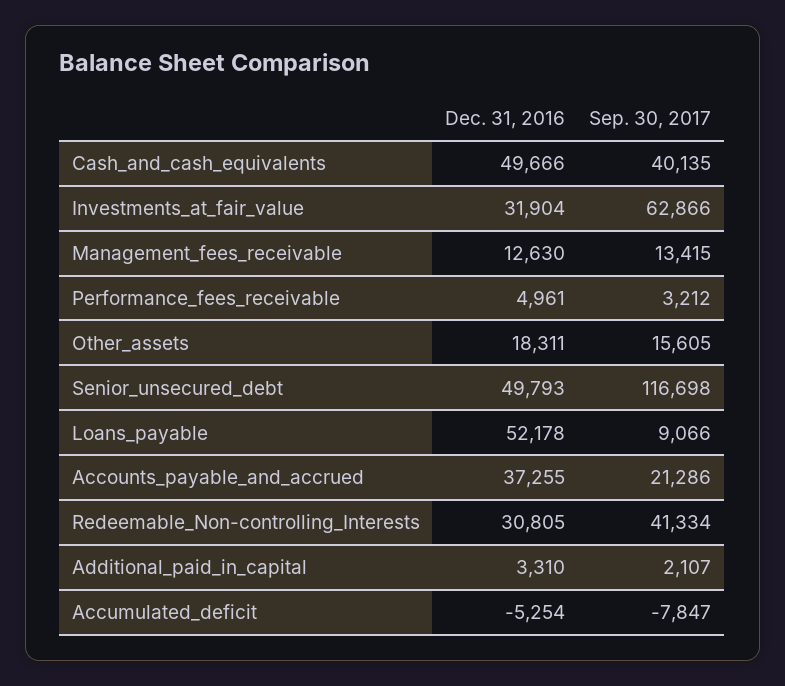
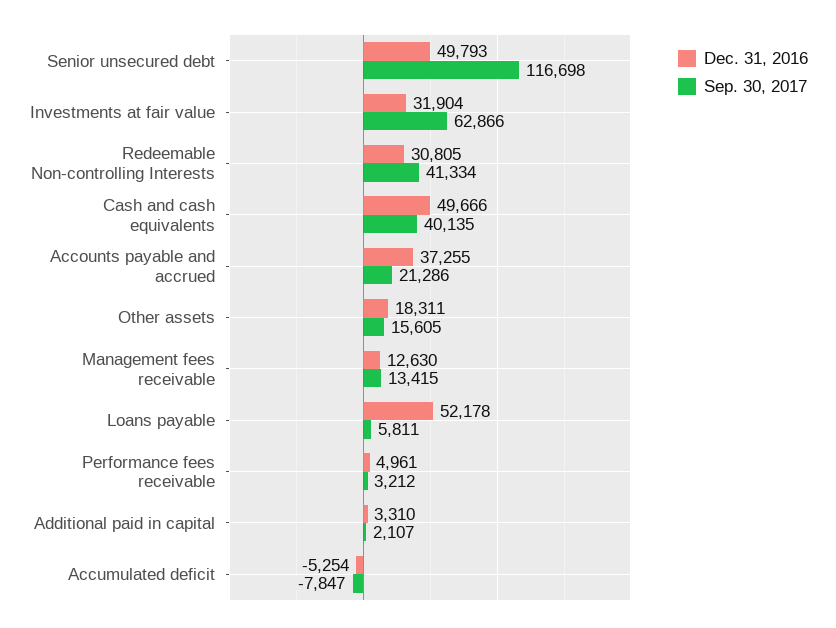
  {
    "Dec. 31, 2016": {
      "Cash_and_cash_equivalents": 49666,
      "Investments_at_fair_value": 31904,
      "Management_fees_receivable": 12630,
      "Performance_fees_receivable": 4961,
      "Other_assets": 18311,
      "Senior_unsecured_debt": 49793,
      "Loans_payable": 52178,
      "Accounts_payable_and_accrued": 37255,
      "Redeemable_Non-controlling_Interests": 30805,
      "Additional_paid_in_capital": 3310,
      "Accumulated_deficit": -5254
    },
    "Sep. 30, 2017": {
      "Cash_and_cash_equivalents": 40135,
      "Investments_at_fair_value": 62866,
      "Management_fees_receivable": 13415,
      "Performance_fees_receivable": 3212,
      "Other_assets": 15605,
      "Senior_unsecured_debt": 116698,
-     "Loans_payable": 9066,
+     "Loans_payable": 5811,
      "Accounts_payable_and_accrued": 21286,
      "Redeemable_Non-controlling_Interests": 41334,
      "Additional_paid_in_capital": 2107,
      "Accumulated_deficit": -7847
    }
  }

